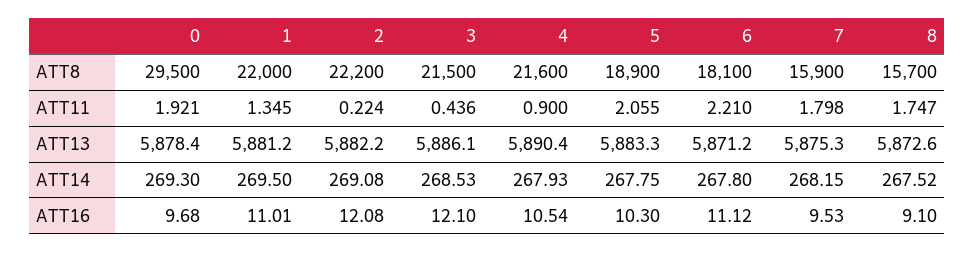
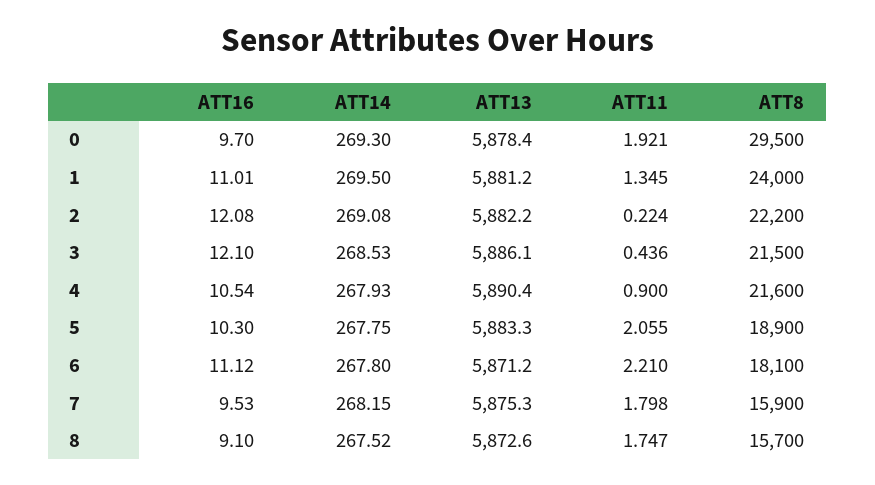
  {
    "0": {
      "ATT8": 29500,
      "ATT11": 1.921,
      "ATT13": 5878.4,
      "ATT14": 269.3,
-     "ATT16": 9.68
+     "ATT16": 9.7
    },
    "1": {
-     "ATT8": 22000,
+     "ATT8": 24000,
      "ATT11": 1.345,
      "ATT13": 5881.2,
      "ATT14": 269.5,
      "ATT16": 11.01
    },
    "2": {
      "ATT8": 22200,
      "ATT11": 0.224,
      "ATT13": 5882.2,
      "ATT14": 269.08,
      "ATT16": 12.08
    },
    "3": {
      "ATT8": 21500,
      "ATT11": 0.436,
      "ATT13": 5886.1,
      "ATT14": 268.53,
      "ATT16": 12.1
    },
    "4": {
      "ATT8": 21600,
      "ATT11": 0.9,
      "ATT13": 5890.4,
      "ATT14": 267.93,
      "ATT16": 10.54
    },
    "5": {
      "ATT8": 18900,
      "ATT11": 2.055,
      "ATT13": 5883.3,
      "ATT14": 267.75,
      "ATT16": 10.3
    },
    "6": {
      "ATT8": 18100,
      "ATT11": 2.21,
      "ATT13": 5871.2,
      "ATT14": 267.8,
      "ATT16": 11.12
    },
    "7": {
      "ATT8": 15900,
      "ATT11": 1.798,
      "ATT13": 5875.3,
      "ATT14": 268.15,
      "ATT16": 9.53
    },
    "8": {
      "ATT8": 15700,
      "ATT11": 1.747,
      "ATT13": 5872.6,
      "ATT14": 267.52,
      "ATT16": 9.1
    }
  }

